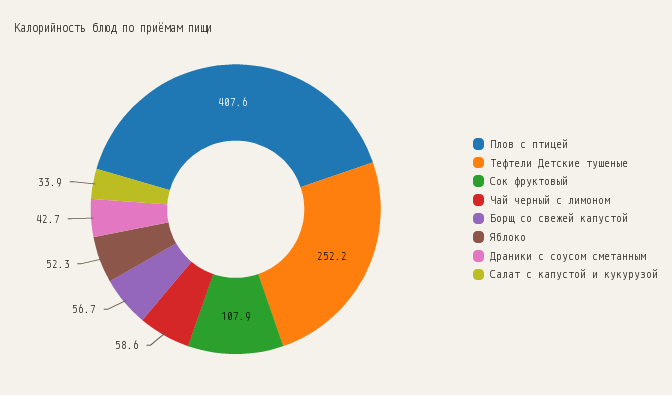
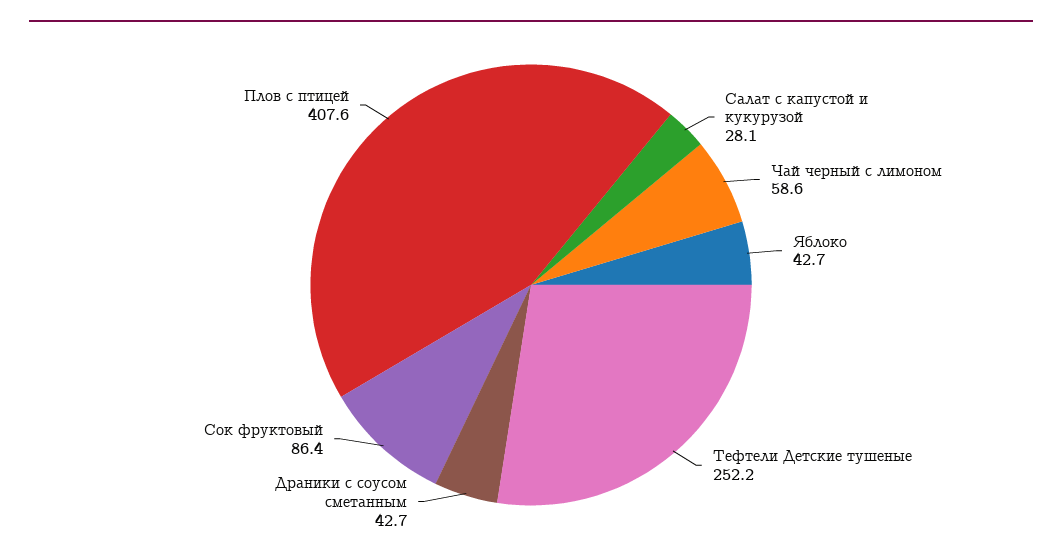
  {
    "Плов с птицей": 407.6,
    "Тефтели Детские тушеные": 252.2,
-   "Сок фруктовый": 107.9,
+   "Сок фруктовый": 86.4,
    "Чай черный с лимоном": 58.6,
-   "Борщ со свежей капустой": 56.7,
-   "Яблоко": 52.3,
+   "Яблоко": 42.7,
    "Драники с соусом сметанным": 42.7,
-   "Салат с капустой и кукурузой": 33.9
+   "Салат с капустой и кукурузой": 28.1
  }

